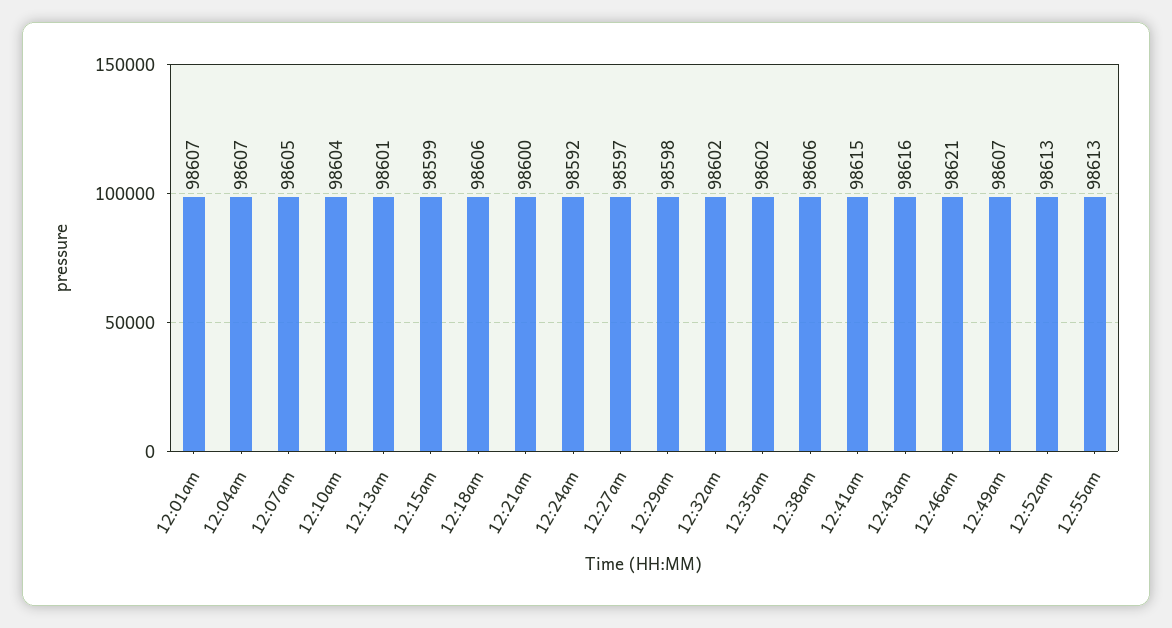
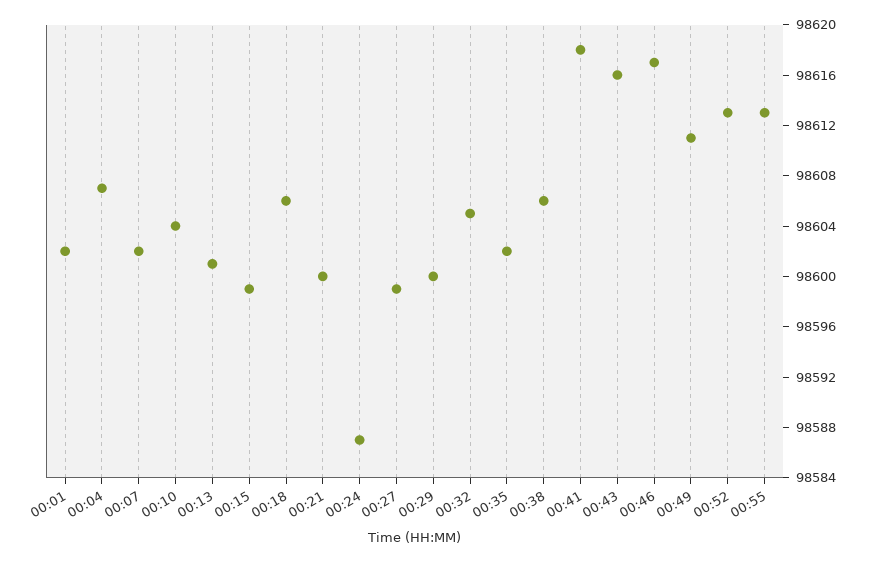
  {
-   "12:01am": 98607,
+   "12:01am": 98602,
    "12:04am": 98607,
-   "12:07am": 98605,
+   "12:07am": 98602,
    "12:10am": 98604,
    "12:13am": 98601,
    "12:15am": 98599,
    "12:18am": 98606,
    "12:21am": 98600,
-   "12:24am": 98592,
+   "12:24am": 98587,
-   "12:27am": 98597,
+   "12:27am": 98599,
-   "12:29am": 98598,
+   "12:29am": 98600,
-   "12:32am": 98602,
+   "12:32am": 98605,
    "12:35am": 98602,
    "12:38am": 98606,
-   "12:41am": 98615,
+   "12:41am": 98618,
    "12:43am": 98616,
-   "12:46am": 98621,
+   "12:46am": 98617,
-   "12:49am": 98607,
+   "12:49am": 98611,
    "12:52am": 98613,
    "12:55am": 98613
  }

